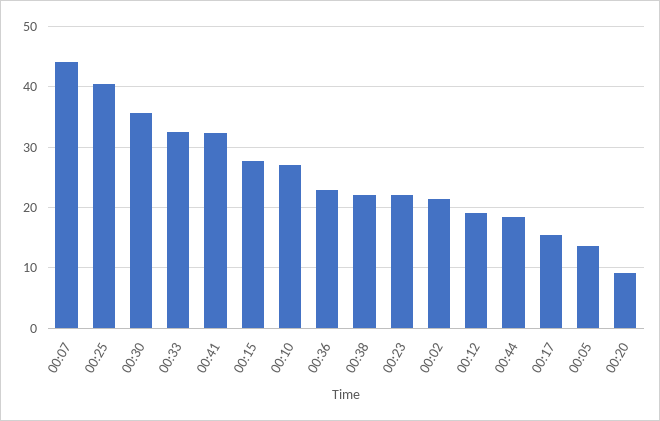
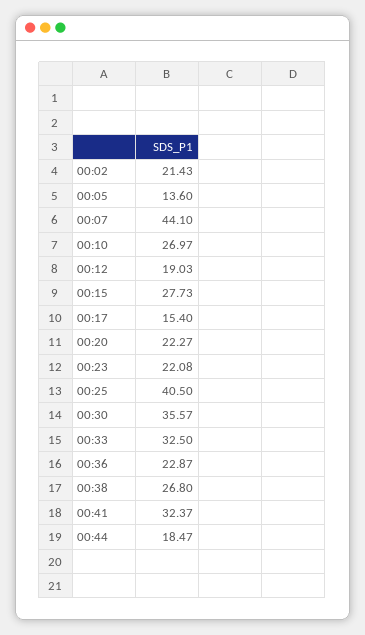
  {
    "00:07": 44.1,
    "00:25": 40.5,
    "00:30": 35.57,
    "00:33": 32.5,
    "00:41": 32.37,
    "00:15": 27.73,
    "00:10": 26.97,
    "00:36": 22.87,
-   "00:38": 22,
+   "00:38": 26.8,
    "00:23": 22.08,
    "00:02": 21.43,
    "00:12": 19.03,
    "00:44": 18.47,
    "00:17": 15.4,
    "00:05": 13.6,
-   "00:20": 9
+   "00:20": 22.27
  }

